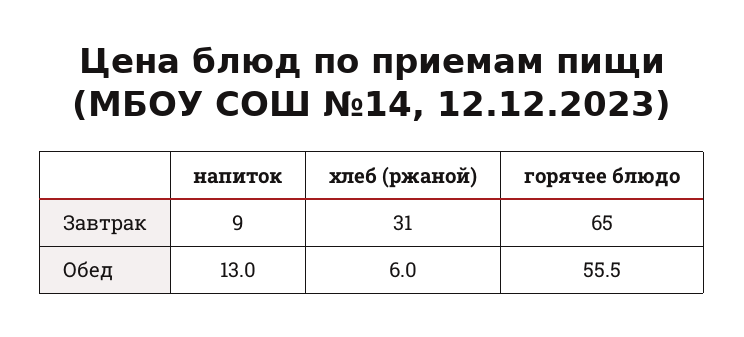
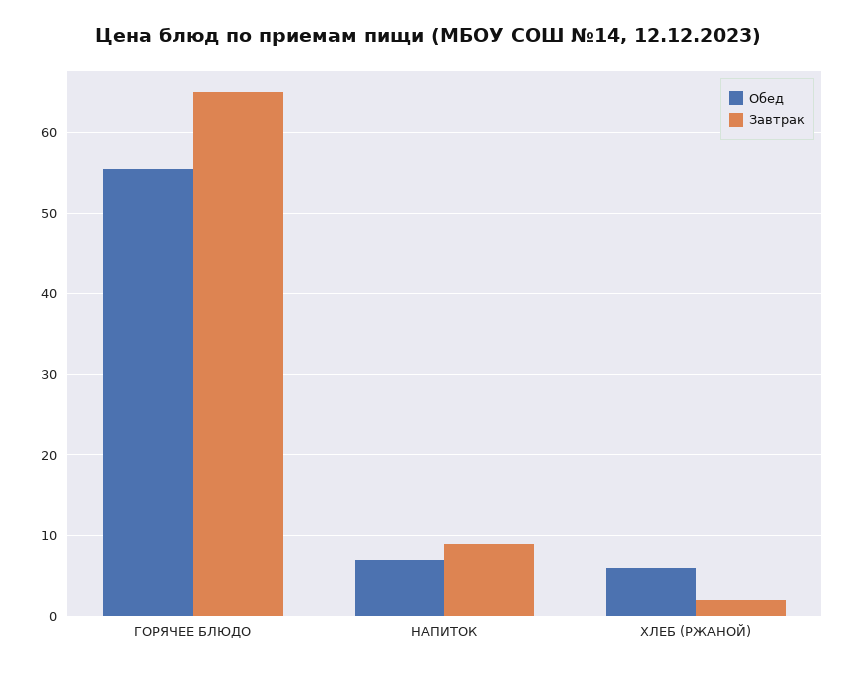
  {
    "Завтрак": {
      "напиток": 9,
-     "хлеб (ржаной)": 31,
+     "хлеб (ржаной)": 2,
      "горячее блюдо": 65
    },
    "Обед": {
-     "напиток": 13,
+     "напиток": 7,
      "хлеб (ржаной)": 6,
      "горячее блюдо": 55.5
    }
  }

